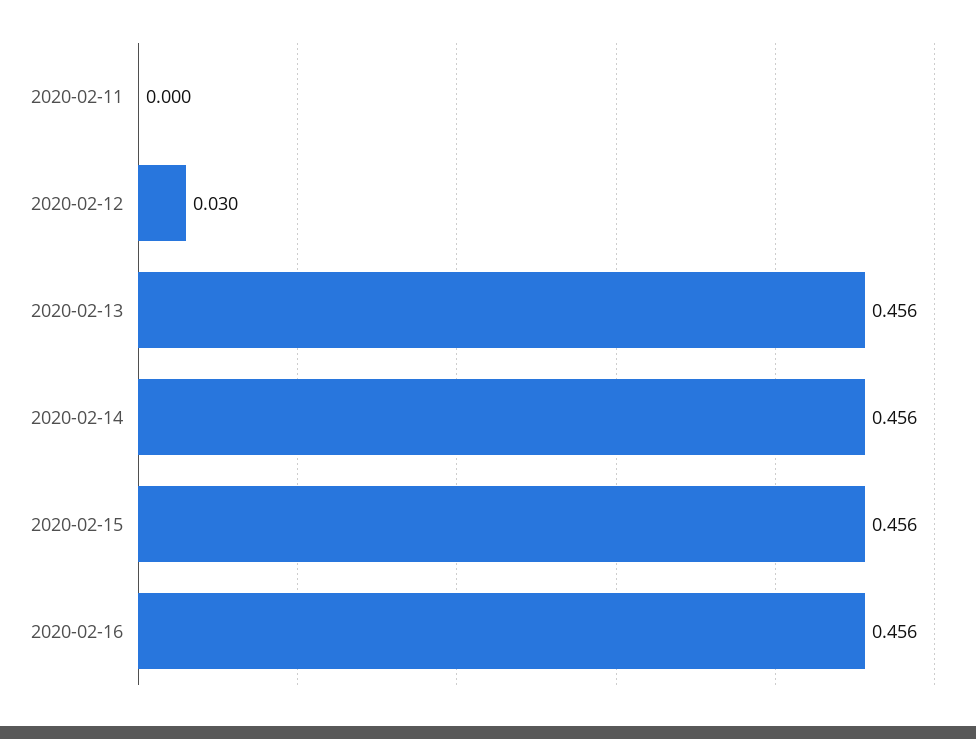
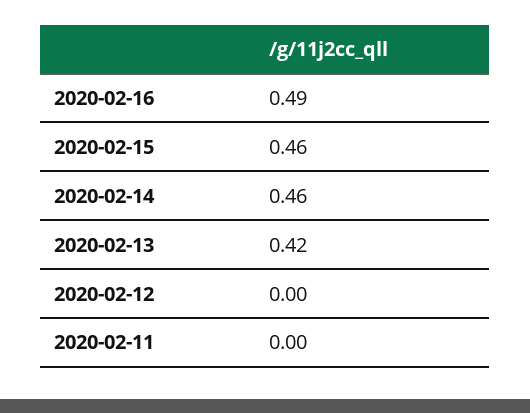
  {
    "2020-02-11": 0,
-   "2020-02-12": 0.03,
+   "2020-02-12": 0,
-   "2020-02-13": 0.456,
+   "2020-02-13": 0.42,
    "2020-02-14": 0.456,
    "2020-02-15": 0.456,
-   "2020-02-16": 0.456
+   "2020-02-16": 0.49
  }

